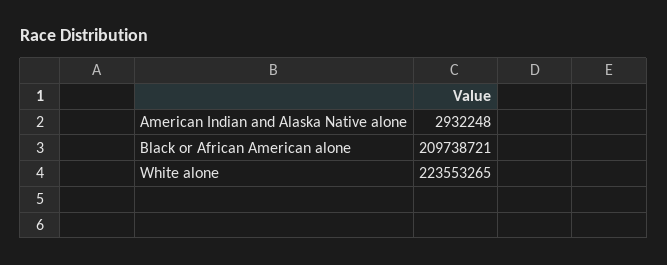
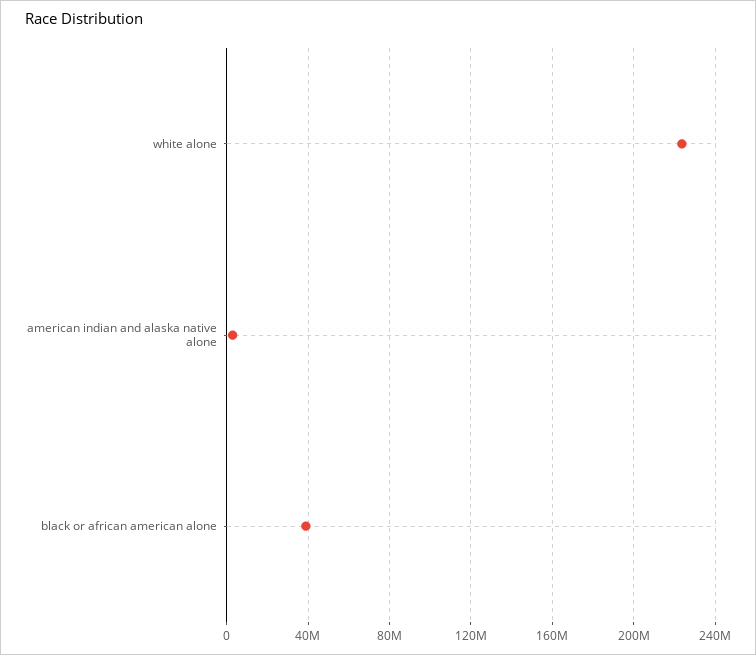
  {
    "American Indian and Alaska Native alone": 2932248,
-   "Black or African American alone": 209738721,
+   "Black or African American alone": 40000000,
    "White alone": 223553265
  }

